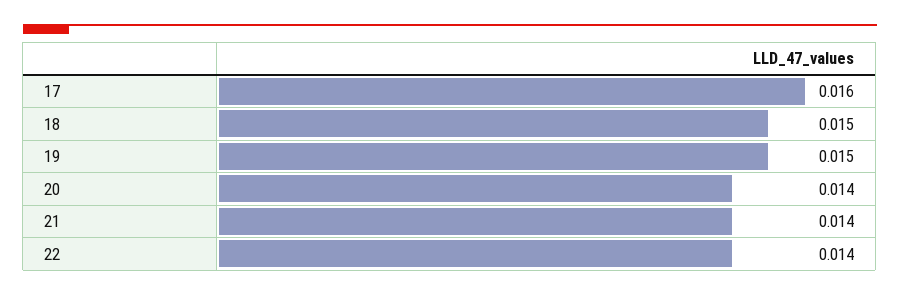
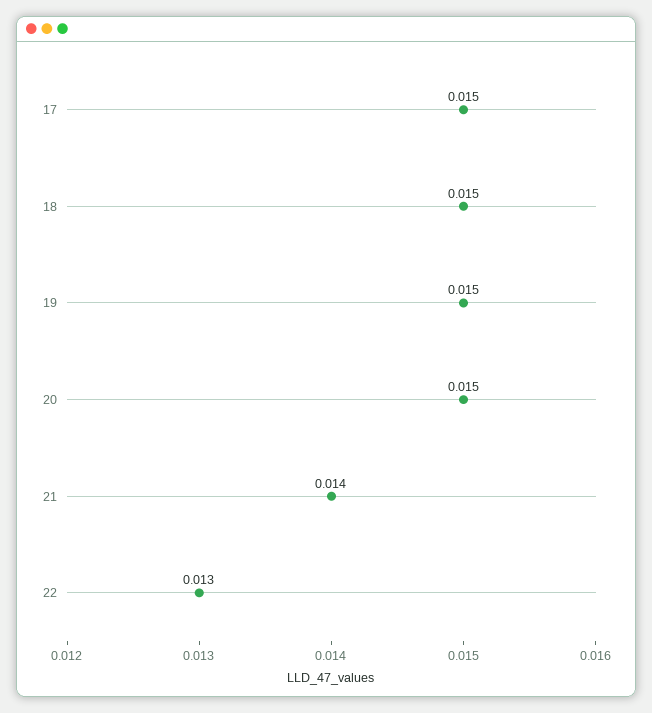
  {
-   "17": 0.016,
+   "17": 0.015,
    "18": 0.015,
    "19": 0.015,
-   "20": 0.014,
+   "20": 0.015,
    "21": 0.014,
-   "22": 0.014
+   "22": 0.013
  }

